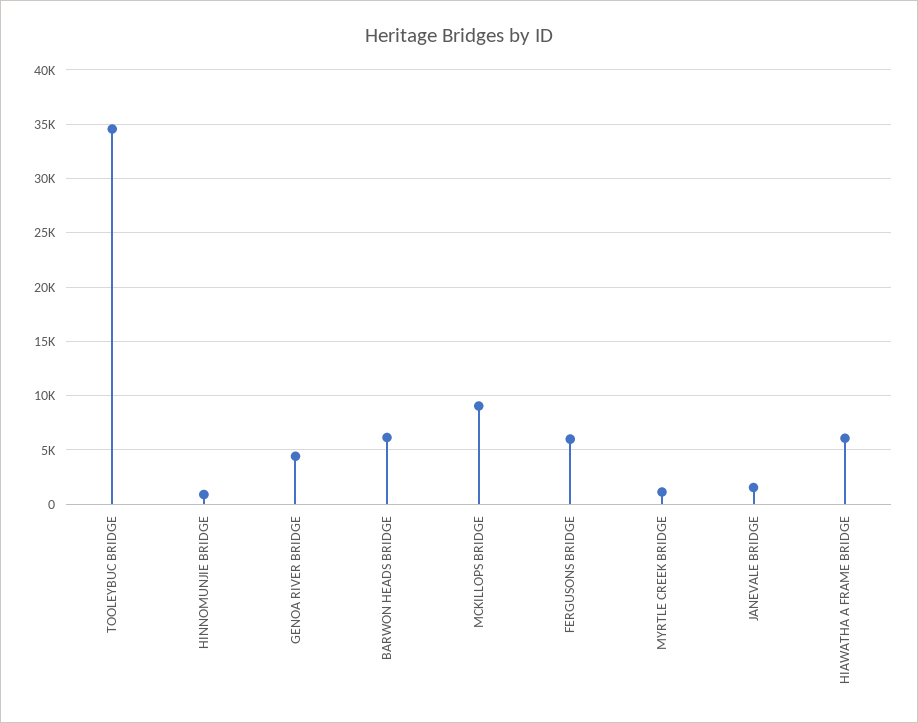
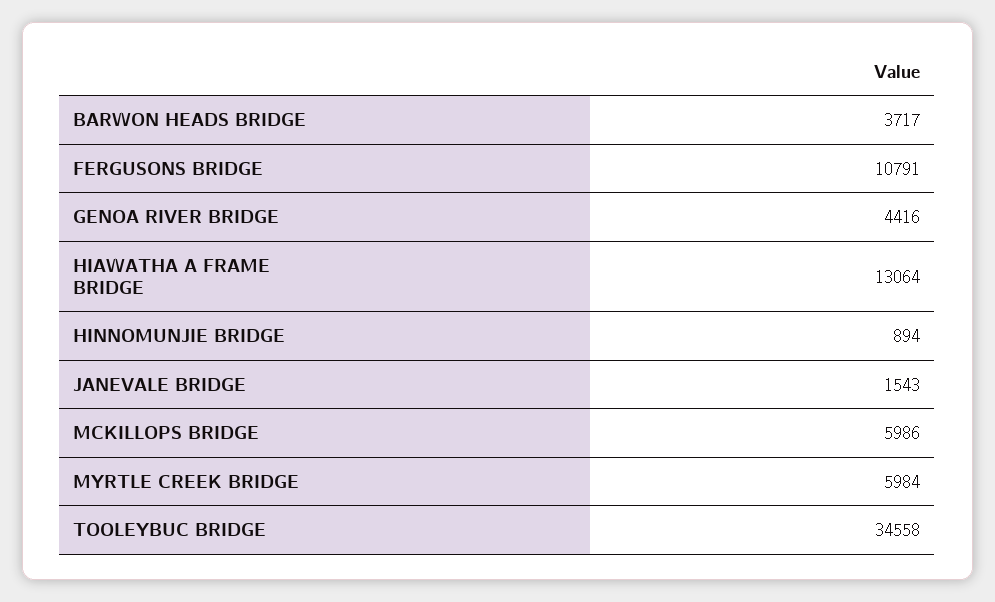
  {
    "TOOLEYBUC BRIDGE": 34558,
    "HINNOMUNJIE BRIDGE": 894,
    "GENOA RIVER BRIDGE": 4416,
-   "BARWON HEADS BRIDGE": 6000,
+   "BARWON HEADS BRIDGE": 3717,
-   "MCKILLOPS BRIDGE": 9000,
+   "MCKILLOPS BRIDGE": 5986,
-   "FERGUSONS BRIDGE": 6000,
+   "FERGUSONS BRIDGE": 10791,
-   "MYRTLE CREEK BRIDGE": 1000,
+   "MYRTLE CREEK BRIDGE": 5984,
    "JANEVALE BRIDGE": 1543,
-   "HIAWATHA A FRAME BRIDGE": 6000
+   "HIAWATHA A FRAME BRIDGE": 13064
  }

